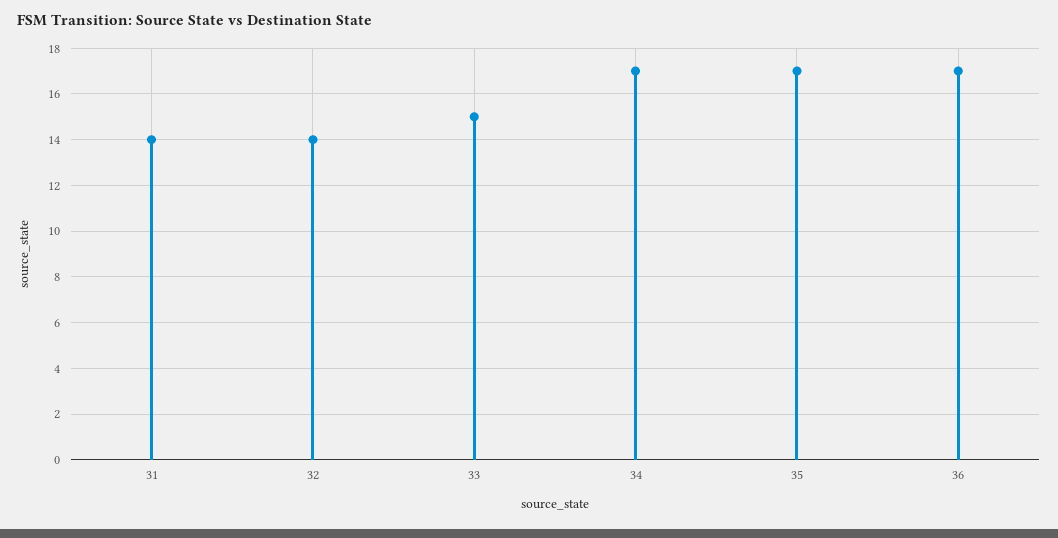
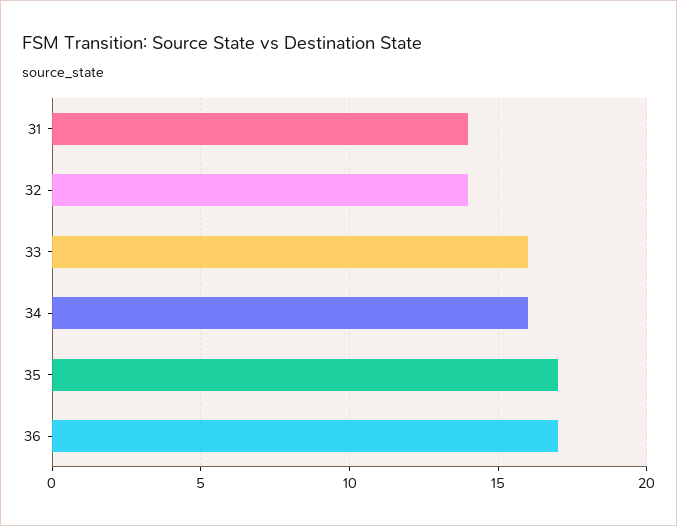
  {
    "31": 14,
    "32": 14,
-   "33": 15,
+   "33": 16,
-   "34": 17,
+   "34": 16,
    "35": 17,
    "36": 17
  }

